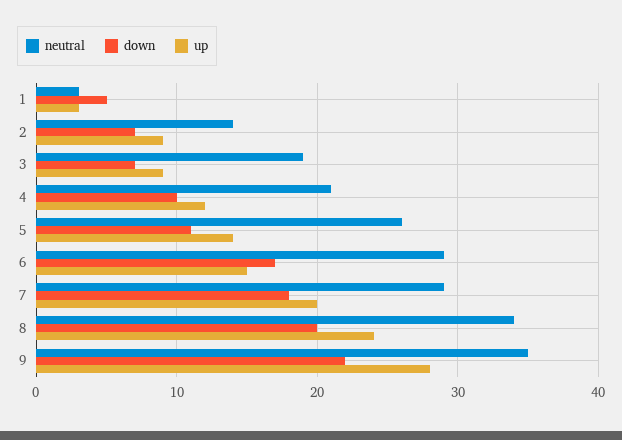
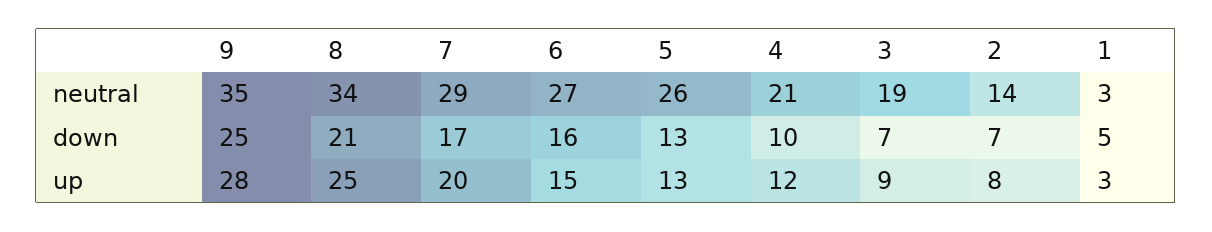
  {
    "neutral": {
      "1": 3,
      "2": 14,
      "3": 19,
      "4": 21,
      "5": 26,
-     "6": 29,
+     "6": 27,
      "7": 29,
      "8": 34,
      "9": 35
    },
    "down": {
      "1": 5,
      "2": 7,
      "3": 7,
      "4": 10,
-     "5": 11,
+     "5": 13,
-     "6": 17,
+     "6": 16,
-     "7": 18,
+     "7": 17,
-     "8": 20,
+     "8": 21,
-     "9": 22
+     "9": 25
    },
    "up": {
      "1": 3,
-     "2": 9,
+     "2": 8,
      "3": 9,
      "4": 12,
-     "5": 14,
+     "5": 13,
      "6": 15,
      "7": 20,
-     "8": 24,
+     "8": 25,
      "9": 28
    }
  }

